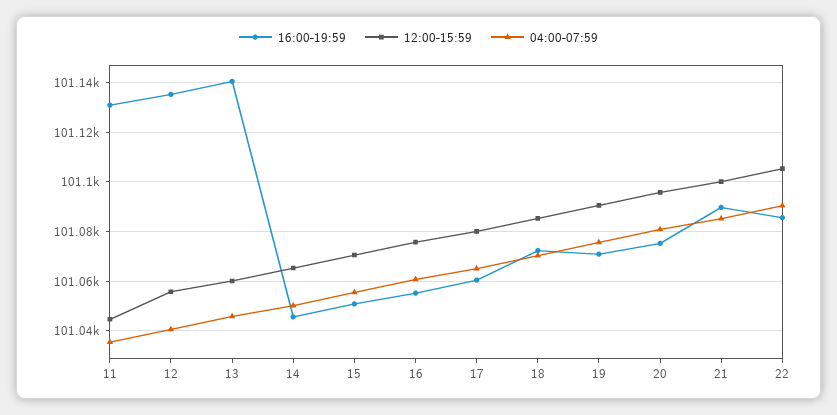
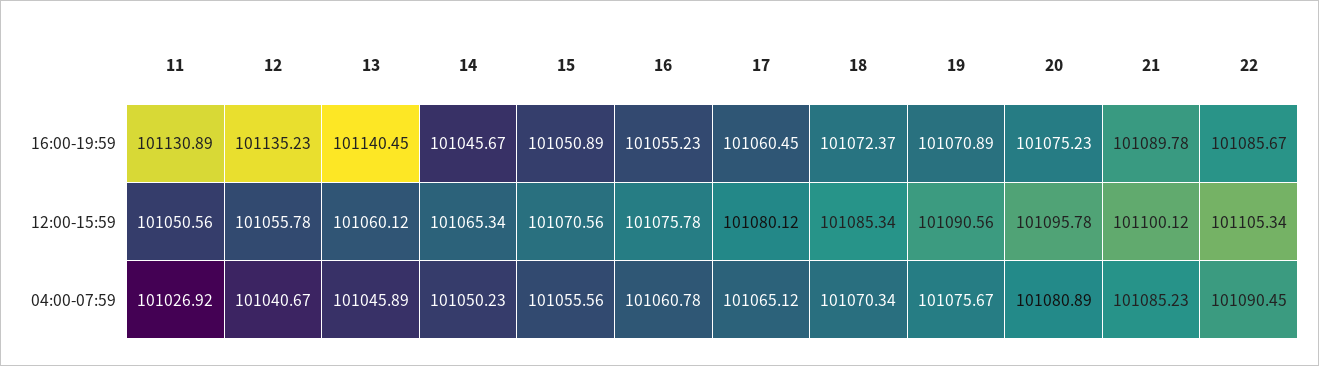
  {
    "16:00-19:59": {
      "11": 101130.89,
      "12": 101135.23,
      "13": 101140.45,
      "14": 101045.67,
      "15": 101050.89,
      "16": 101055.23,
      "17": 101060.45,
      "18": 101072.37,
      "19": 101070.89,
      "20": 101075.23,
      "21": 101089.78,
      "22": 101085.67
    },
    "12:00-15:59": {
-     "11": 101045,
+     "11": 101050.56,
      "12": 101055.78,
      "13": 101060.12,
      "14": 101065.34,
      "15": 101070.56,
      "16": 101075.78,
      "17": 101080.12,
      "18": 101085.34,
      "19": 101090.56,
      "20": 101095.78,
      "21": 101100.12,
      "22": 101105.34
    },
    "04:00-07:59": {
-     "11": 101035,
+     "11": 101026.92,
      "12": 101040.67,
      "13": 101045.89,
      "14": 101050.23,
      "15": 101055.56,
      "16": 101060.78,
      "17": 101065.12,
      "18": 101070.34,
      "19": 101075.67,
      "20": 101080.89,
      "21": 101085.23,
      "22": 101090.45
    }
  }

